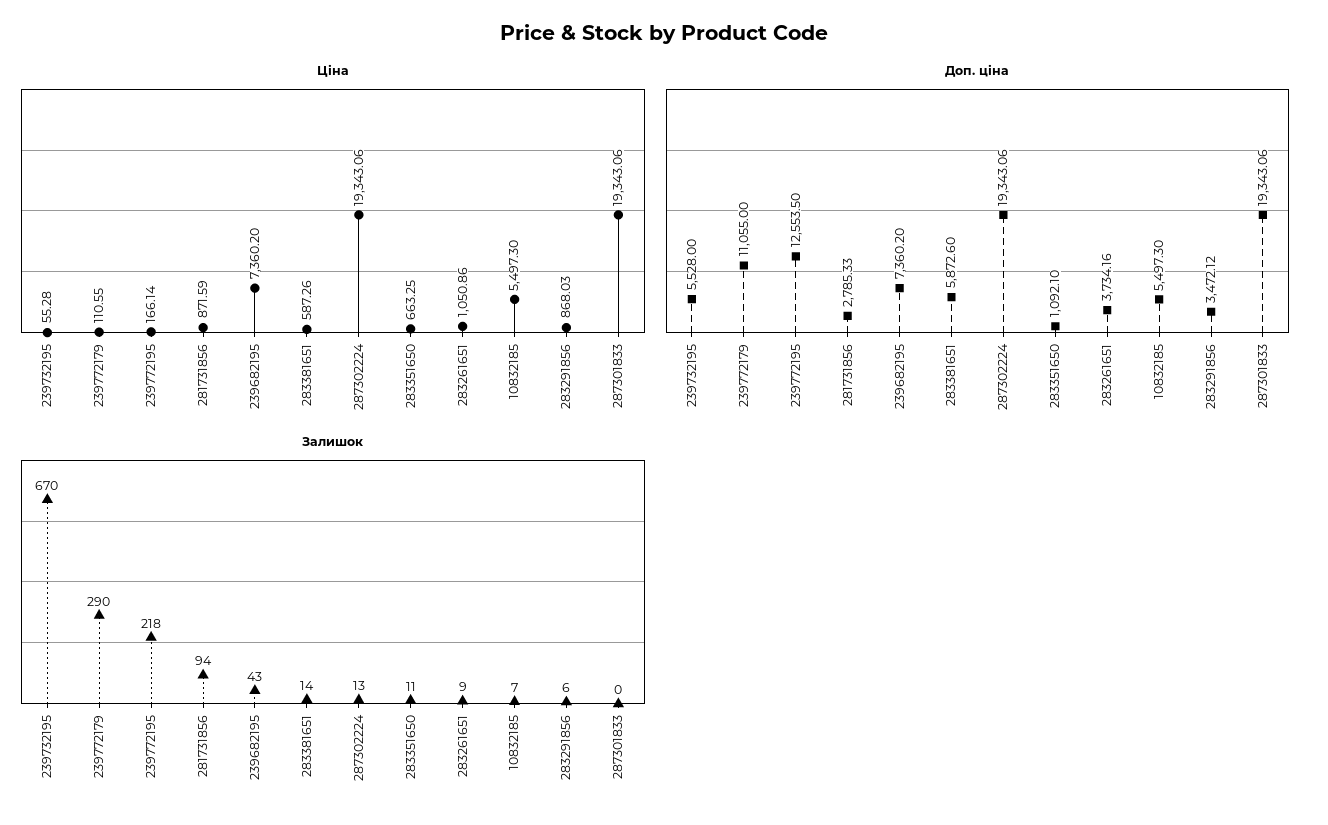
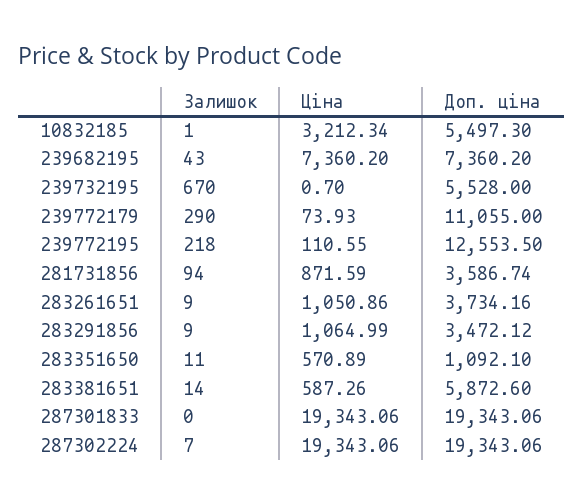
  {
    "Ціна": {
-     "239732195": 55.28,
+     "239732195": 0.7,
-     "239772179": 110.55,
+     "239772179": 73.93,
-     "239772195": 166.14,
+     "239772195": 110.55,
      "281731856": 871.59,
      "239682195": 7360.2,
      "283381651": 587.26,
      "287302224": 19343.06,
-     "283351650": 663.25,
+     "283351650": 570.89,
      "283261651": 1050.86,
-     "10832185": 5497.3,
+     "10832185": 3212.34,
-     "283291856": 868.03,
+     "283291856": 1064.99,
      "287301833": 19343.06
    },
    "Доп. ціна": {
      "239732195": 5528,
      "239772179": 11055,
      "239772195": 12553.5,
-     "281731856": 2785.33,
+     "281731856": 3586.74,
      "239682195": 7360.2,
      "283381651": 5872.6,
      "287302224": 19343.06,
      "283351650": 1092.1,
      "283261651": 3734.16,
      "10832185": 5497.3,
      "283291856": 3472.12,
      "287301833": 19343.06
    },
    "Залишок": {
      "239732195": 670,
      "239772179": 290,
      "239772195": 218,
      "281731856": 94,
      "239682195": 43,
      "283381651": 14,
-     "287302224": 13,
+     "287302224": 7,
      "283351650": 11,
      "283261651": 9,
-     "10832185": 7,
+     "10832185": 1,
-     "283291856": 6,
+     "283291856": 9,
      "287301833": 0
    }
  }

